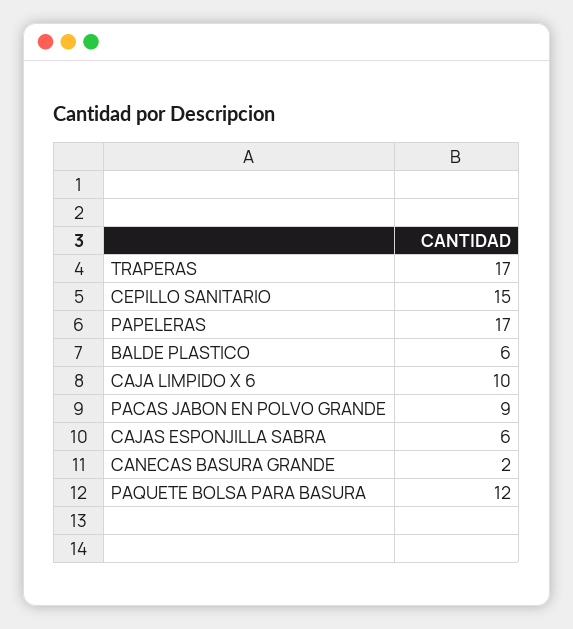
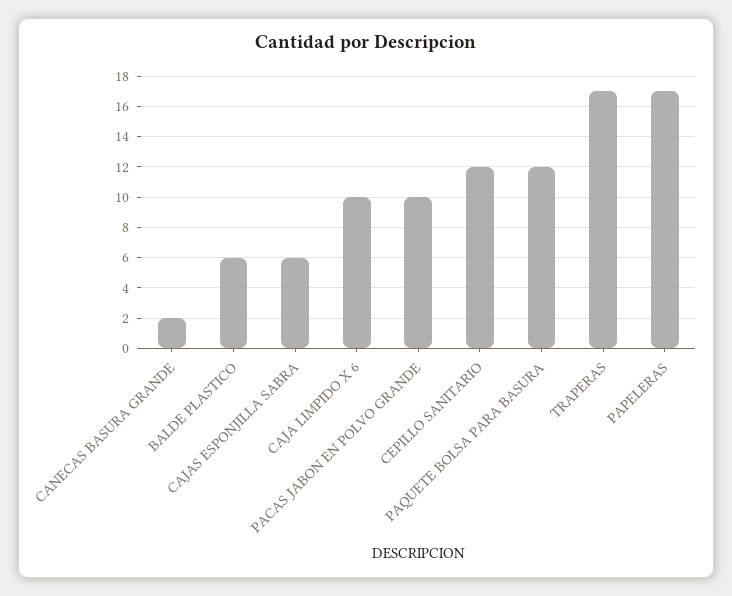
  {
    "TRAPERAS": 17,
-   "CEPILLO SANITARIO": 15,
+   "CEPILLO SANITARIO": 12,
    "PAPELERAS": 17,
    "BALDE PLASTICO": 6,
    "CAJA LIMPIDO X 6": 10,
-   "PACAS JABON EN POLVO GRANDE": 9,
+   "PACAS JABON EN POLVO GRANDE": 10,
    "CAJAS ESPONJILLA SABRA": 6,
    "CANECAS BASURA GRANDE": 2,
    "PAQUETE BOLSA PARA BASURA": 12
  }

